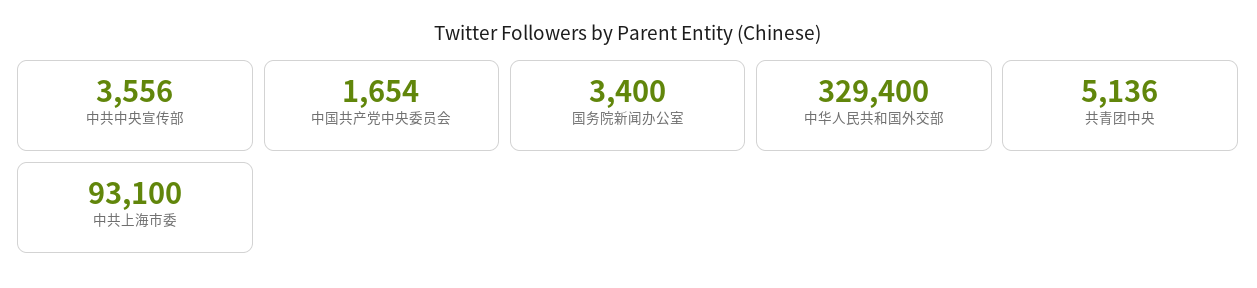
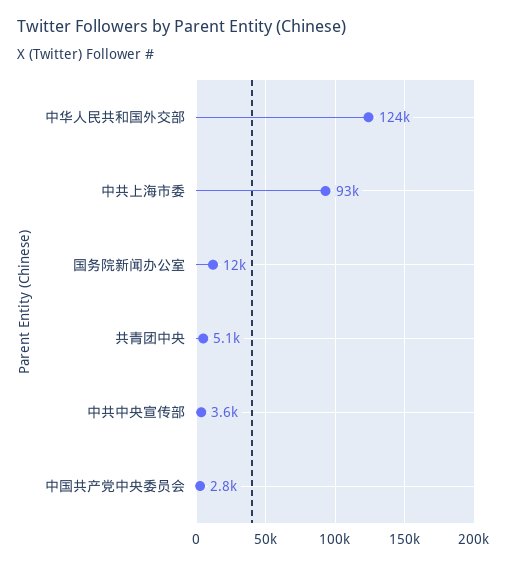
  {
    "中共中央宣传部": 3556,
-   "中国共产党中央委员会": 1654,
+   "中国共产党中央委员会": 2800,
-   "国务院新闻办公室": 3400,
+   "国务院新闻办公室": 12000,
-   "中华人民共和国外交部": 329400,
+   "中华人民共和国外交部": 124000,
    "共青团中央": 5136,
    "中共上海市委": 93100
  }

